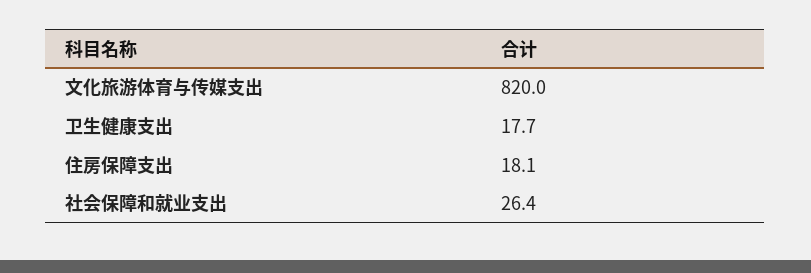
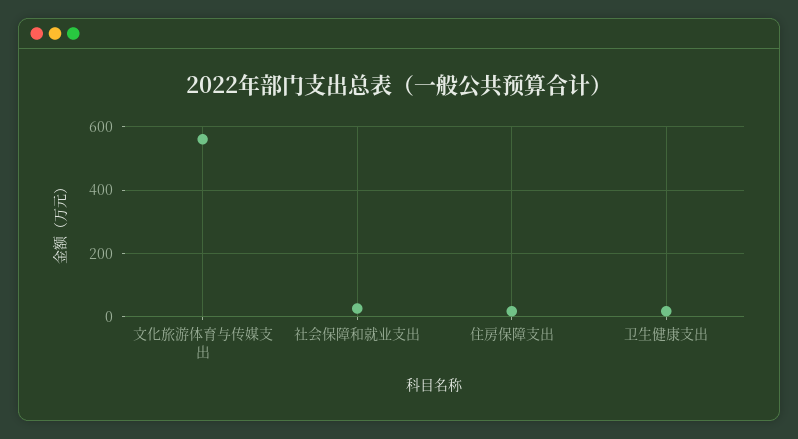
  {
-   "文化旅游体育与传媒支出": 820,
+   "文化旅游体育与传媒支出": 560,
    "卫生健康支出": 17.7,
    "住房保障支出": 18.1,
    "社会保障和就业支出": 26.4
  }

